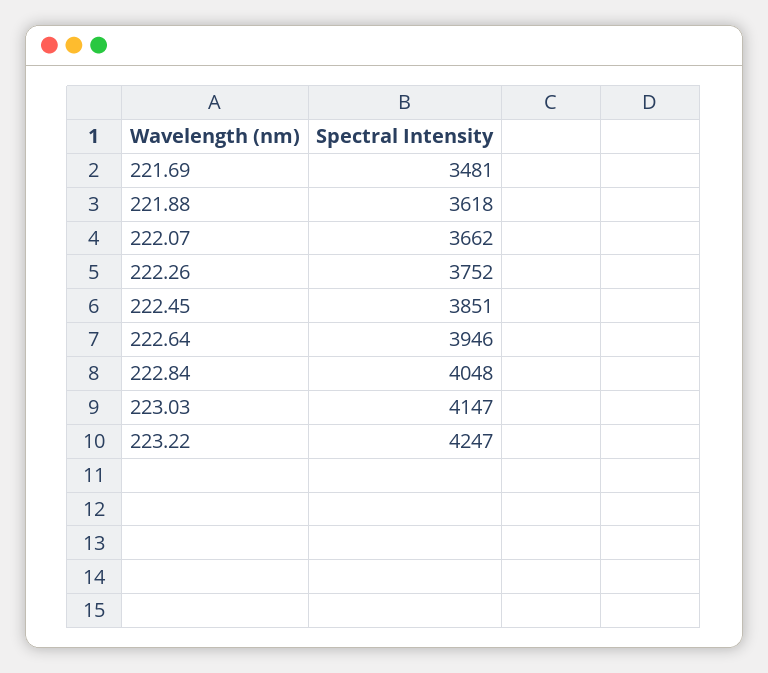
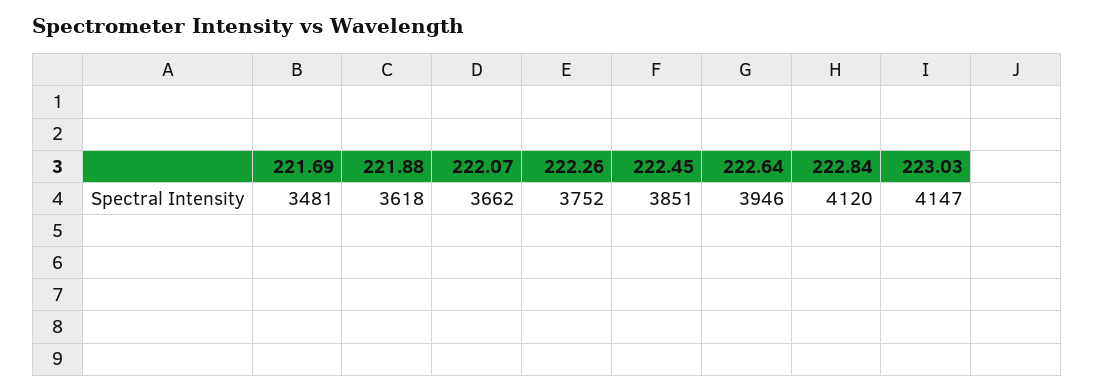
  {
    "221.69": 3481,
    "221.88": 3618,
    "222.07": 3662,
    "222.26": 3752,
    "222.45": 3851,
    "222.64": 3946,
-   "222.84": 4048,
+   "222.84": 4120,
-   "223.03": 4147,
+   "223.03": 4147
-   "223.22": 4247
  }

